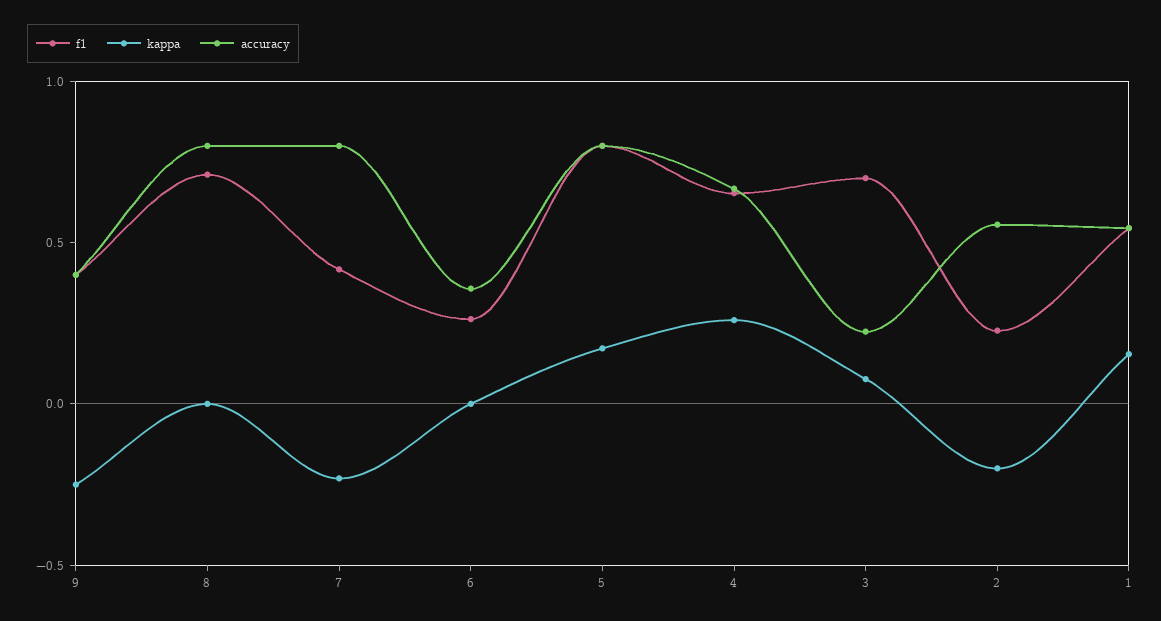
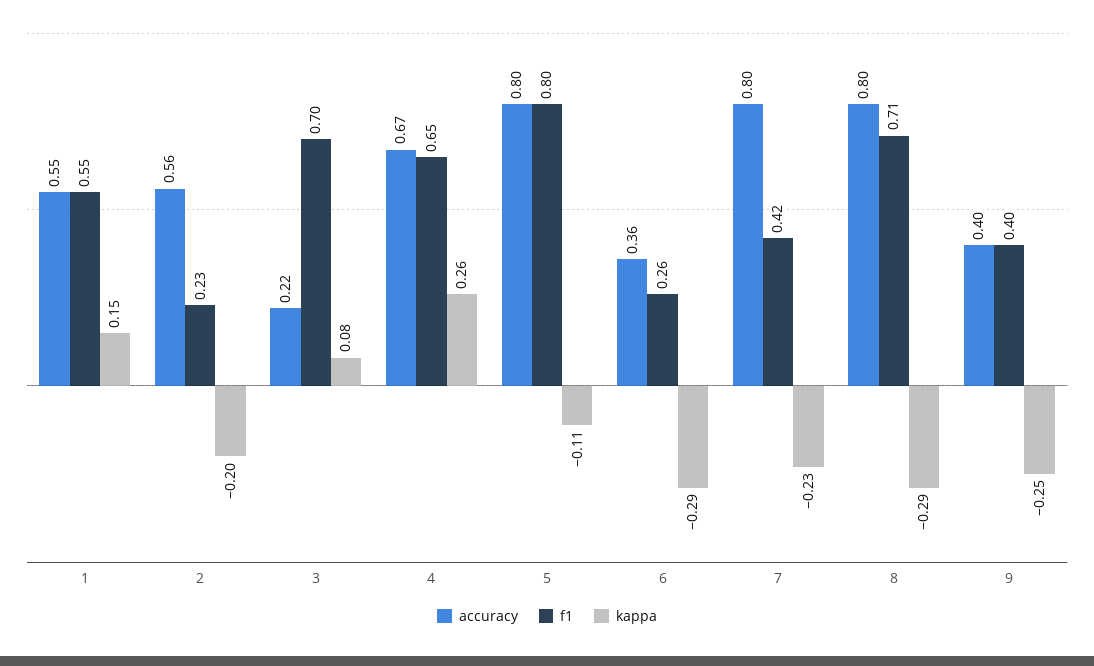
  {
    "f1": {
      "9": 0.4,
      "8": 0.71,
      "7": 0.42,
      "6": 0.26,
      "5": 0.8,
      "4": 0.65,
      "3": 0.7,
      "2": 0.23,
      "1": 0.55
    },
    "kappa": {
      "9": -0.25,
-     "8": 0,
+     "8": -0.29,
      "7": -0.23,
-     "6": 0,
+     "6": -0.29,
-     "5": 0.2,
+     "5": -0.11,
      "4": 0.26,
      "3": 0.08,
      "2": -0.2,
      "1": 0.15
    },
    "accuracy": {
      "9": 0.4,
      "8": 0.8,
      "7": 0.8,
      "6": 0.36,
      "5": 0.8,
      "4": 0.67,
      "3": 0.22,
      "2": 0.56,
      "1": 0.55
    }
  }

